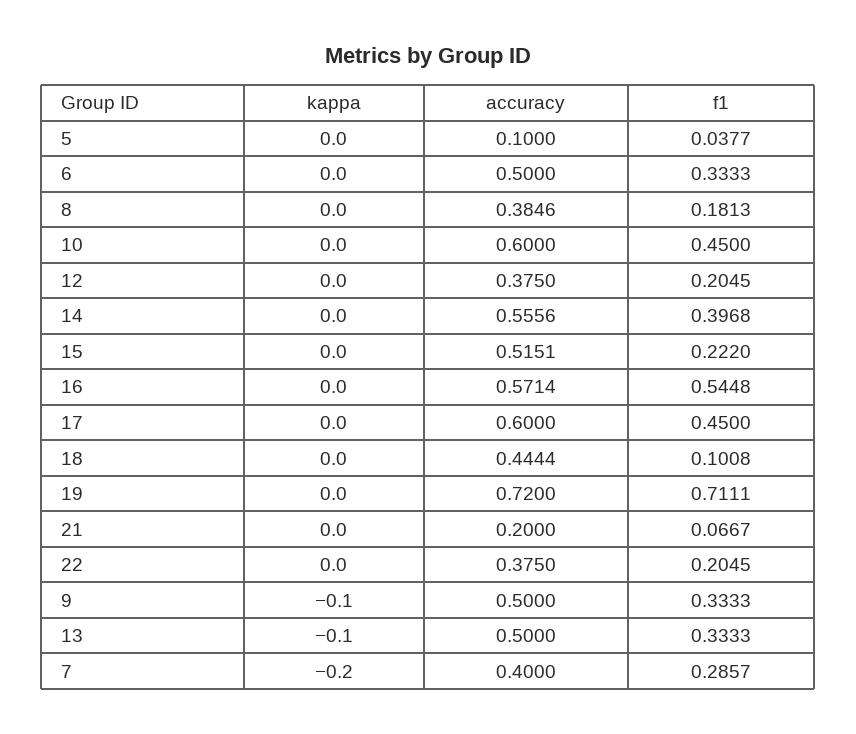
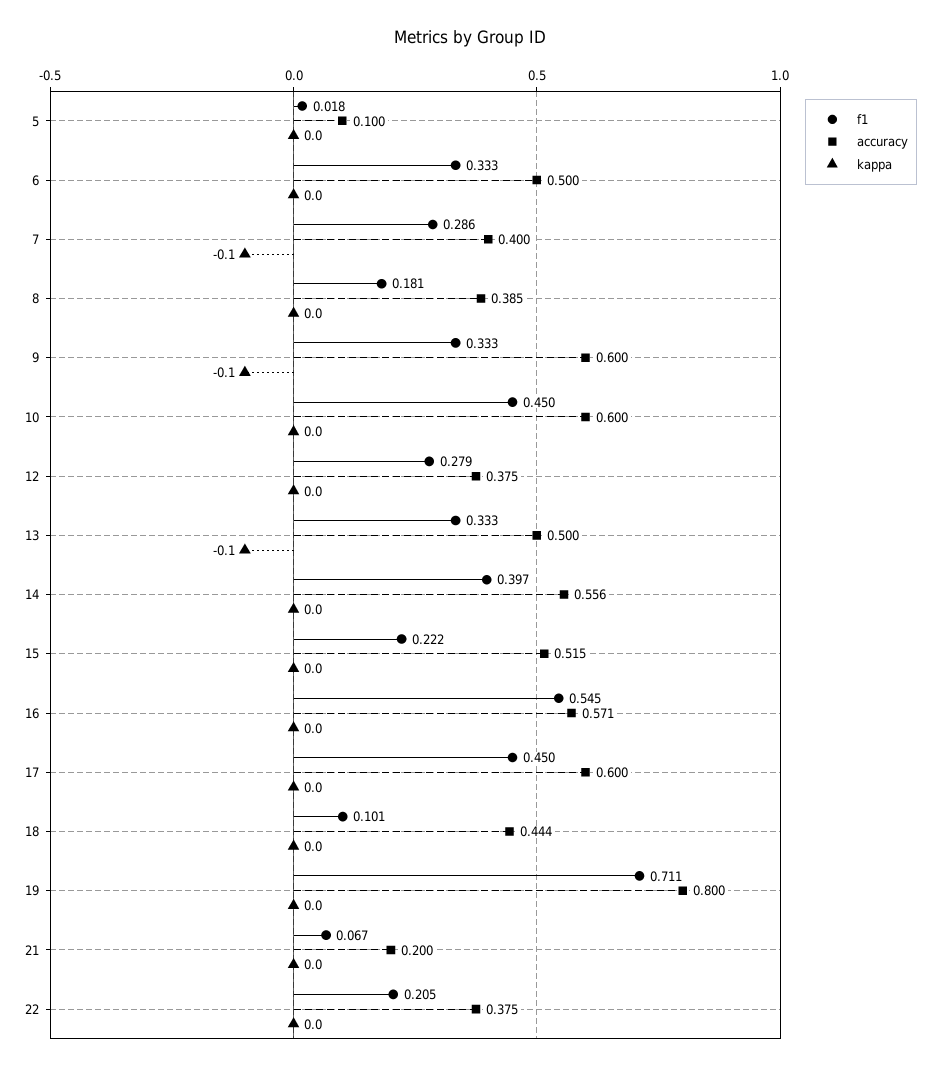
  {
    "kappa": {
      "5": 0,
      "6": 0,
      "8": 0,
      "10": 0,
      "12": 0,
      "14": 0,
      "15": 0,
      "16": 0,
      "17": 0,
      "18": 0,
      "19": 0,
      "21": 0,
      "22": 0,
      "9": -0.1,
      "13": -0.1,
-     "7": -0.2
+     "7": -0.1
    },
    "accuracy": {
      "5": 0.1,
      "6": 0.5,
      "8": 0.3846,
      "10": 0.6,
      "12": 0.375,
      "14": 0.5556,
      "15": 0.5151,
      "16": 0.5714,
      "17": 0.6,
      "18": 0.4444,
-     "19": 0.72,
+     "19": 0.8,
      "21": 0.2,
      "22": 0.375,
-     "9": 0.5,
+     "9": 0.6,
      "13": 0.5,
      "7": 0.4
    },
    "f1": {
-     "5": 0.0377,
+     "5": 0.018,
      "6": 0.3333,
      "8": 0.1813,
      "10": 0.45,
-     "12": 0.2045,
+     "12": 0.279,
      "14": 0.3968,
      "15": 0.222,
      "16": 0.5448,
      "17": 0.45,
      "18": 0.1008,
      "19": 0.7111,
      "21": 0.0667,
      "22": 0.2045,
      "9": 0.3333,
      "13": 0.3333,
      "7": 0.2857
    }
  }

